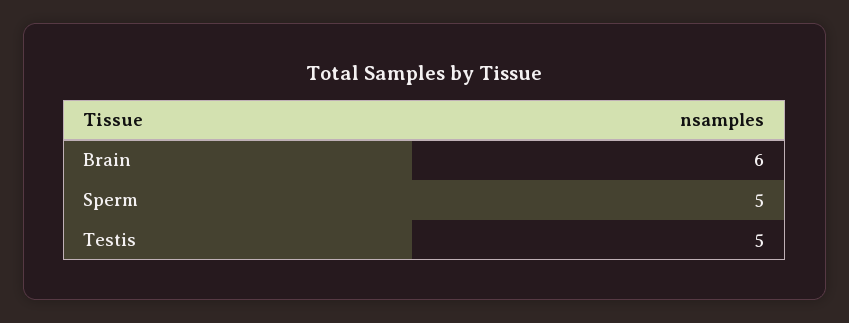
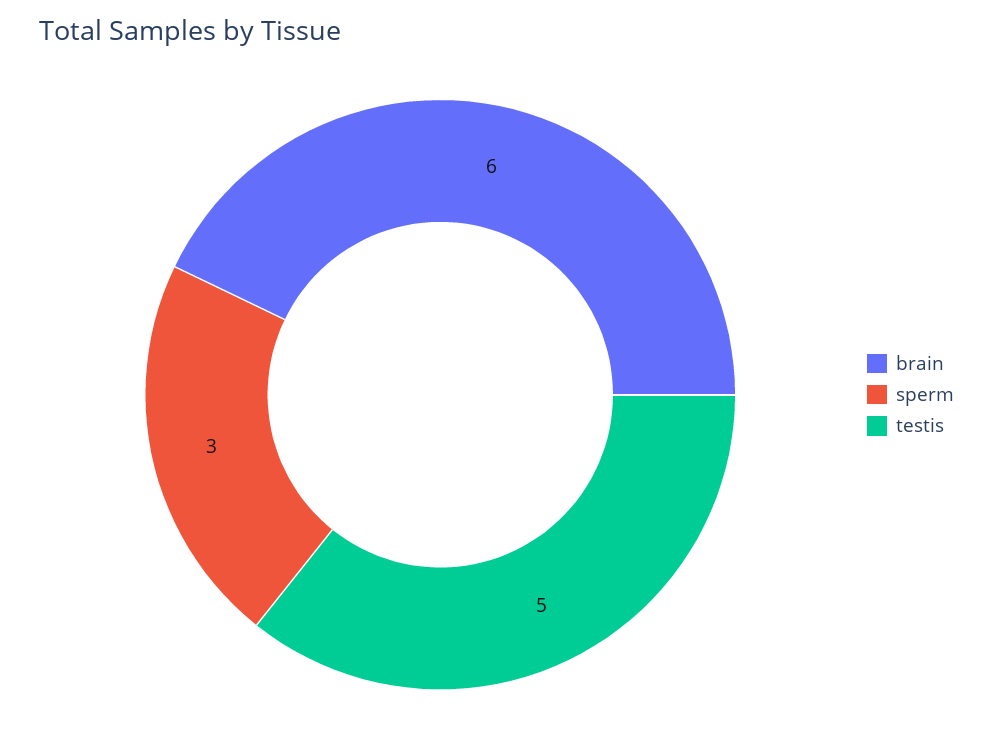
  {
    "Brain": 6,
-   "Sperm": 5,
+   "Sperm": 3,
    "Testis": 5
  }

